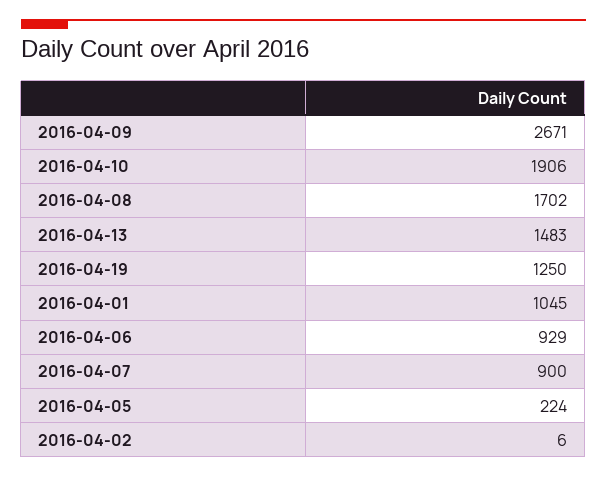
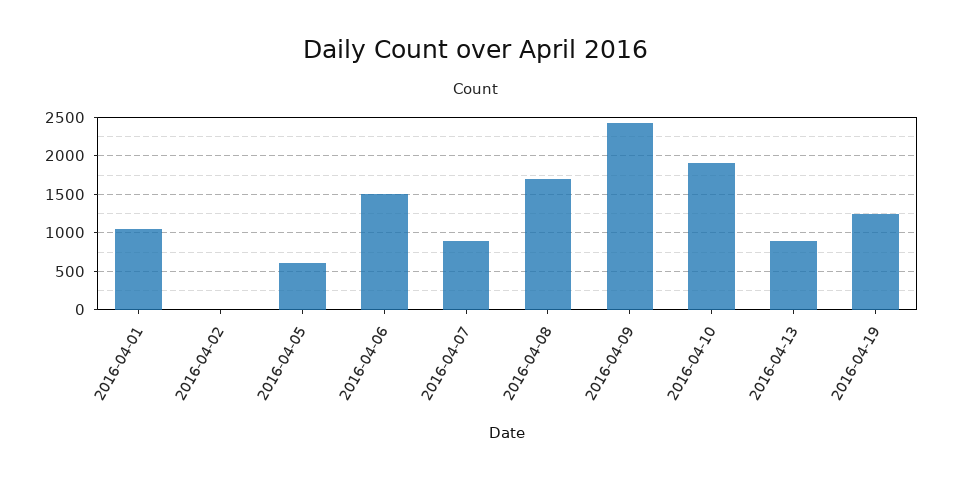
  {
-   "2016-04-09": 2671,
+   "2016-04-09": 2400,
    "2016-04-10": 1906,
    "2016-04-08": 1702,
-   "2016-04-13": 1483,
+   "2016-04-13": 900,
    "2016-04-19": 1250,
    "2016-04-01": 1045,
-   "2016-04-06": 929,
+   "2016-04-06": 1500,
    "2016-04-07": 900,
-   "2016-04-05": 224,
+   "2016-04-05": 600,
    "2016-04-02": 6
  }

